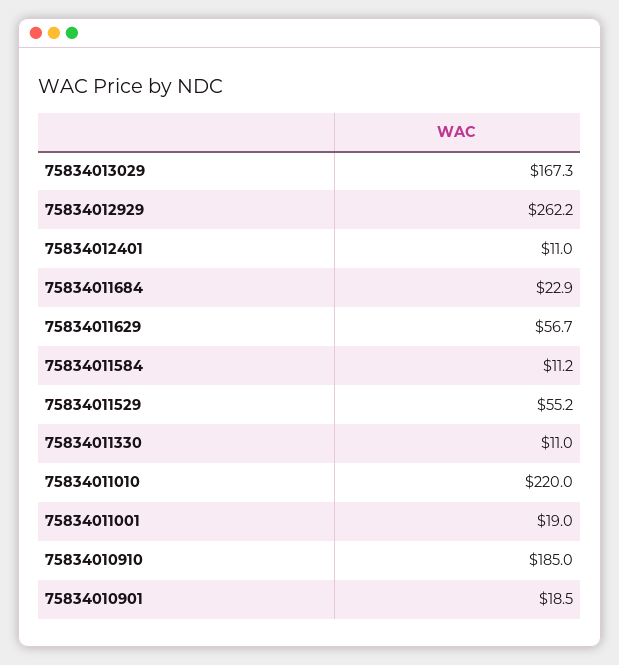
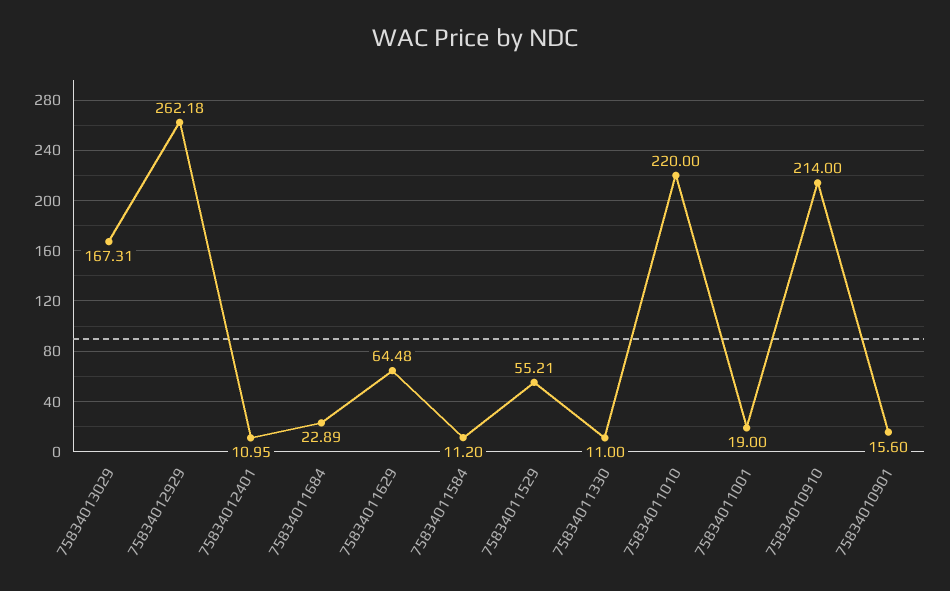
  {
    "75834013029": 167.31,
    "75834012929": 262.18,
    "75834012401": 10.95,
    "75834011684": 22.89,
-   "75834011629": 56.7,
+   "75834011629": 64.48,
    "75834011584": 11.2,
    "75834011529": 55.21,
    "75834011330": 11,
    "75834011010": 220,
    "75834011001": 19,
-   "75834010910": 185,
+   "75834010910": 214,
-   "75834010901": 18.5
+   "75834010901": 15.6
  }

